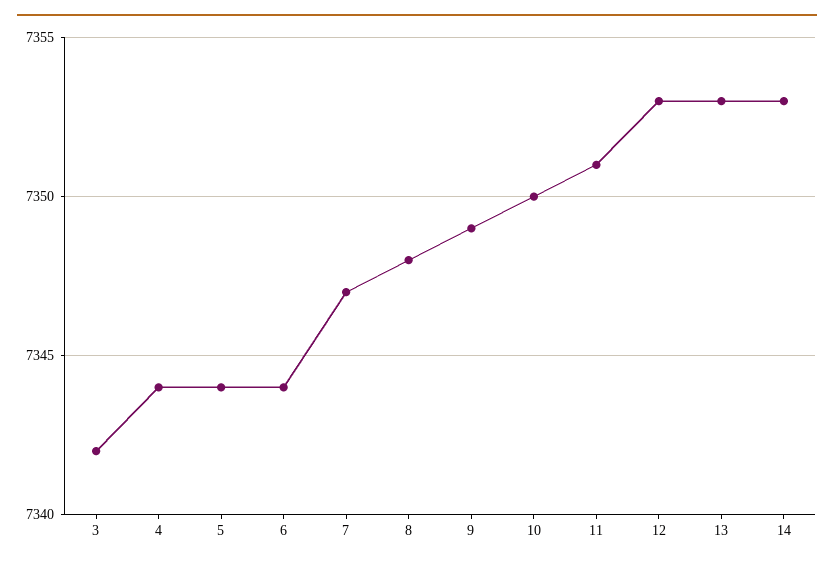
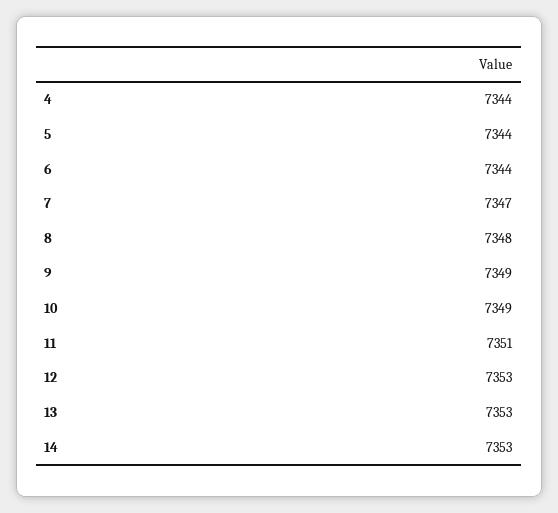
  {
-   "3": 7342,
    "4": 7344,
    "5": 7344,
    "6": 7344,
    "7": 7347,
    "8": 7348,
    "9": 7349,
-   "10": 7350,
+   "10": 7349,
    "11": 7351,
    "12": 7353,
    "13": 7353,
    "14": 7353
  }

